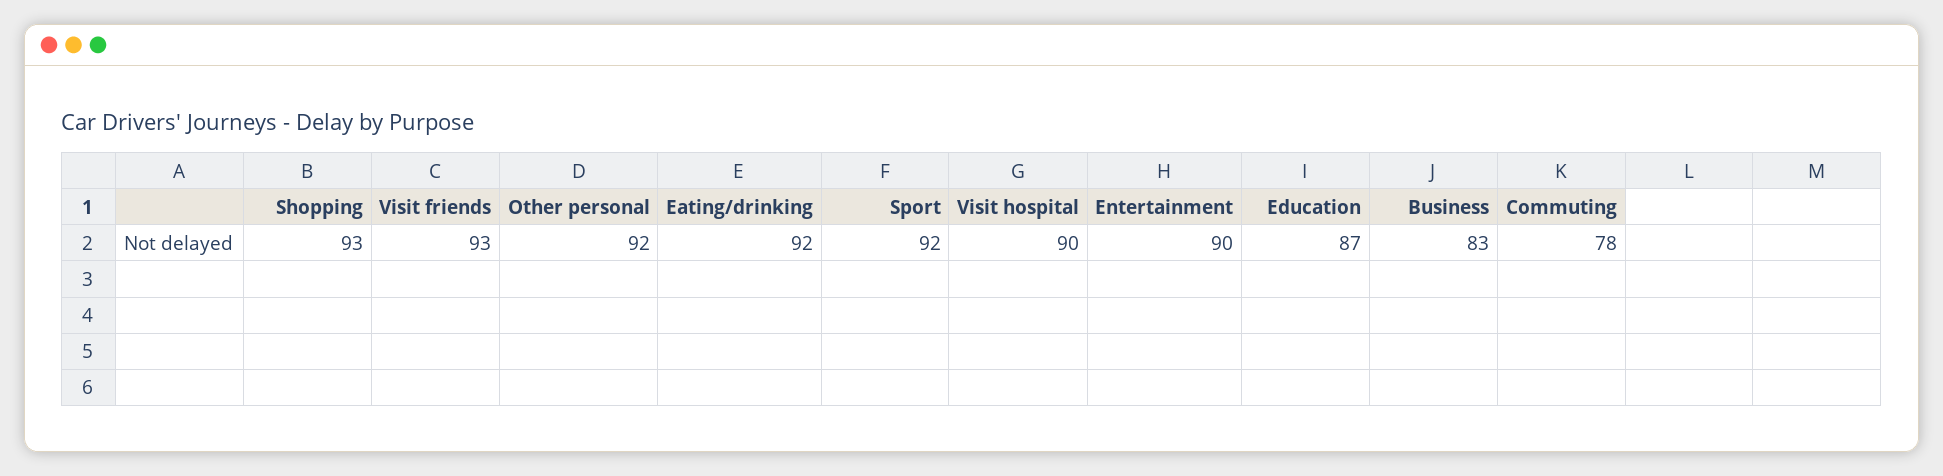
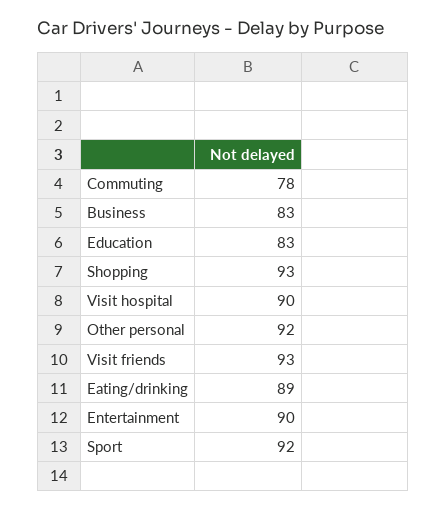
  {
    "Shopping": 93,
    "Visit friends": 93,
    "Other personal": 92,
-   "Eating/drinking": 92,
+   "Eating/drinking": 89,
    "Sport": 92,
    "Visit hospital": 90,
    "Entertainment": 90,
-   "Education": 87,
+   "Education": 83,
    "Business": 83,
    "Commuting": 78
  }

